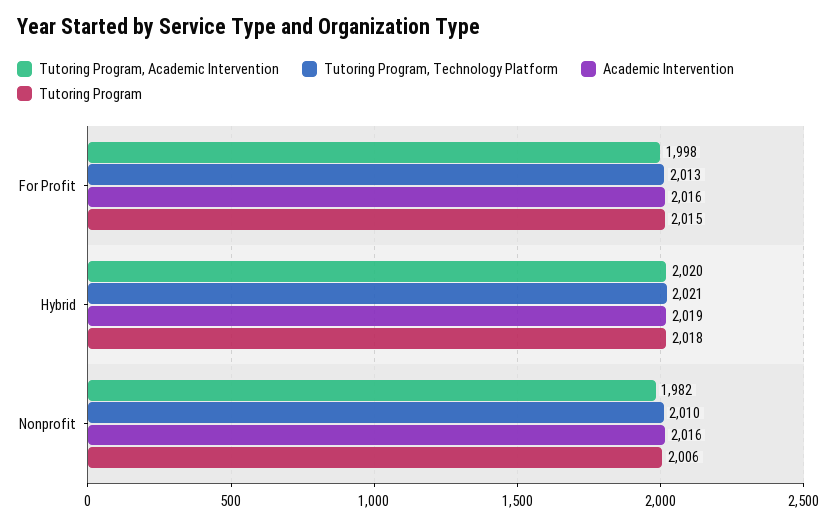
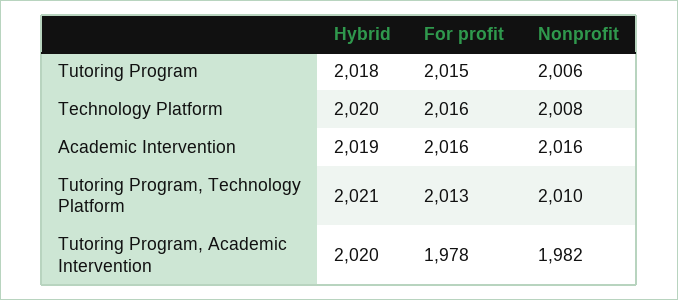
  {
    "Tutoring Program, Academic Intervention": {
-     "For Profit": 1998,
+     "For Profit": 1978,
      "Hybrid": 2020,
      "Nonprofit": 1982
    },
    "Tutoring Program, Technology Platform": {
      "For Profit": 2013,
      "Hybrid": 2021,
      "Nonprofit": 2010
    },
    "Academic Intervention": {
      "For Profit": 2016,
      "Hybrid": 2019,
      "Nonprofit": 2016
    },
    "Tutoring Program": {
      "For Profit": 2015,
      "Hybrid": 2018,
      "Nonprofit": 2006
-   }
+   },
+   "Technology Platform": {
+     "Hybrid": 2020,
+     "For Profit": 2016,
+     "Nonprofit": 2008
+   }
  }

